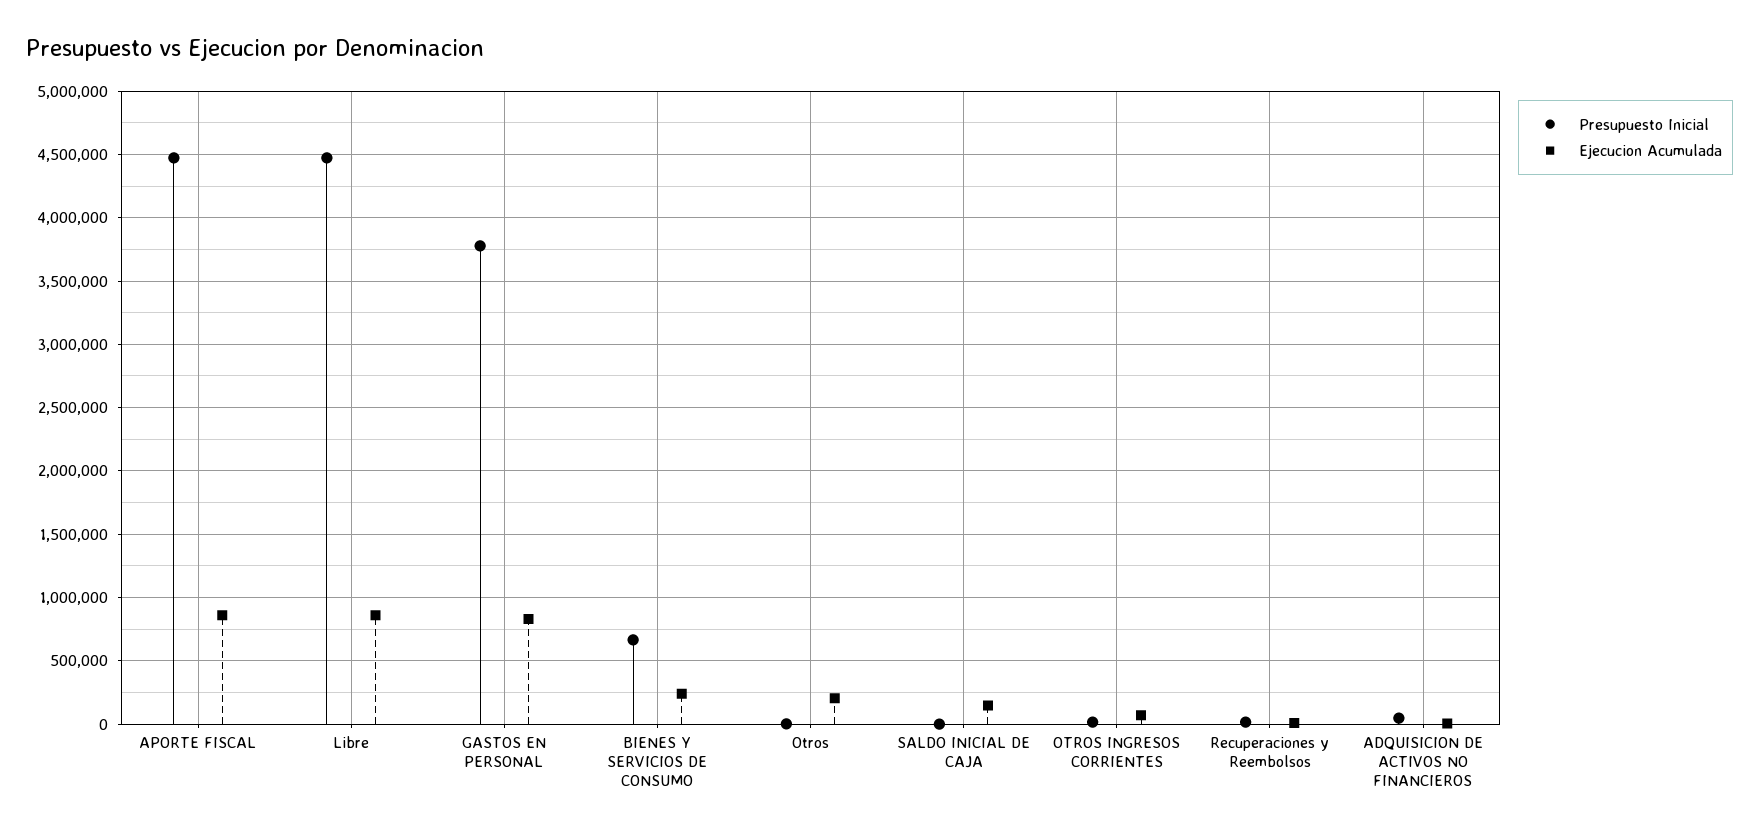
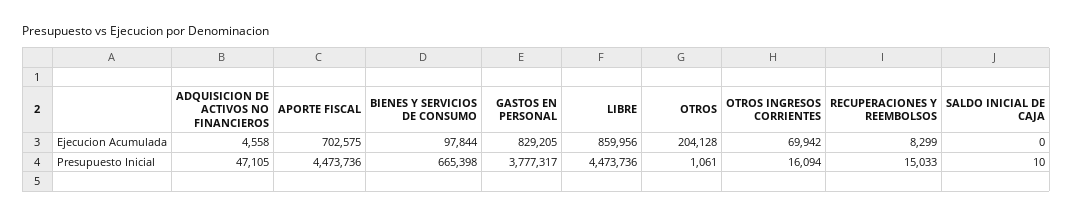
  {
    "Presupuesto Inicial": {
      "APORTE FISCAL": 4473736,
      "Libre": 4473736,
      "GASTOS EN PERSONAL": 3777317,
      "BIENES Y SERVICIOS DE CONSUMO": 665398,
      "Otros": 1061,
      "SALDO INICIAL DE CAJA": 10,
      "OTROS INGRESOS CORRIENTES": 16094,
      "Recuperaciones y Reembolsos": 15033,
      "ADQUISICION DE ACTIVOS NO FINANCIEROS": 47105
    },
    "Ejecucion Acumulada": {
-     "APORTE FISCAL": 850000,
+     "APORTE FISCAL": 702575,
      "Libre": 859956,
      "GASTOS EN PERSONAL": 829205,
-     "BIENES Y SERVICIOS DE CONSUMO": 250000,
+     "BIENES Y SERVICIOS DE CONSUMO": 97844,
      "Otros": 204128,
-     "SALDO INICIAL DE CAJA": 150000,
+     "SALDO INICIAL DE CAJA": 0,
      "OTROS INGRESOS CORRIENTES": 69942,
      "Recuperaciones y Reembolsos": 8299,
      "ADQUISICION DE ACTIVOS NO FINANCIEROS": 4558
    }
  }

